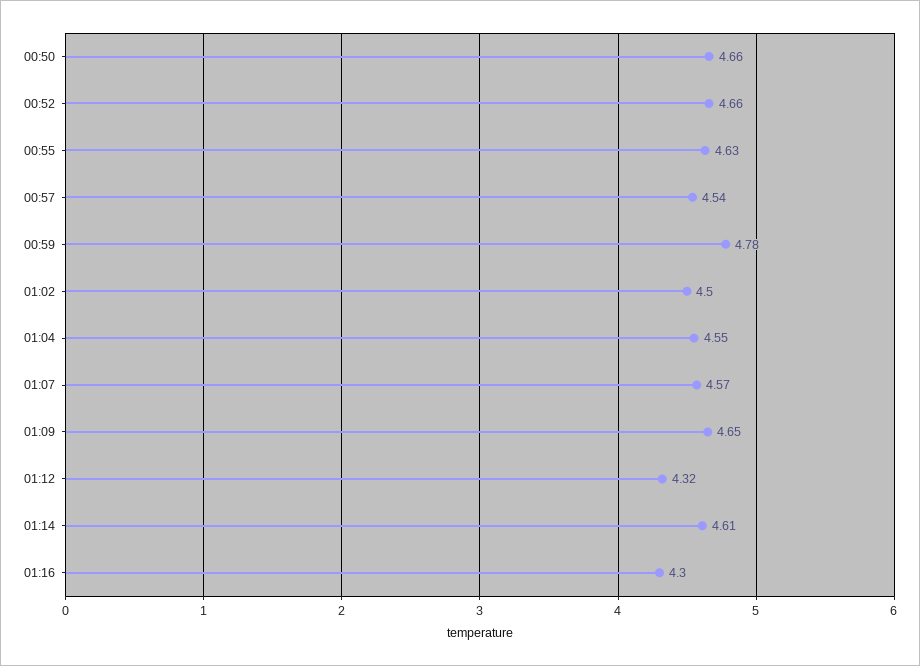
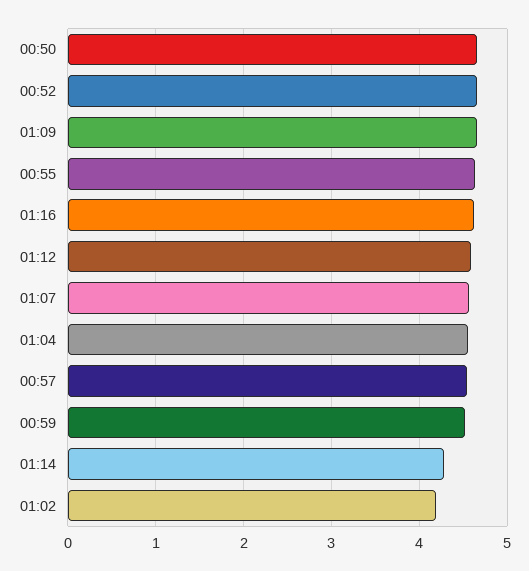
  {
    "00:50": 4.66,
    "00:52": 4.66,
    "00:55": 4.63,
    "00:57": 4.54,
-   "00:59": 4.78,
+   "00:59": 4.5,
-   "01:02": 4.5,
+   "01:02": 4.2,
    "01:04": 4.55,
    "01:07": 4.57,
    "01:09": 4.65,
-   "01:12": 4.32,
+   "01:12": 4.6,
-   "01:14": 4.61,
+   "01:14": 4.3,
-   "01:16": 4.3
+   "01:16": 4.6
  }

